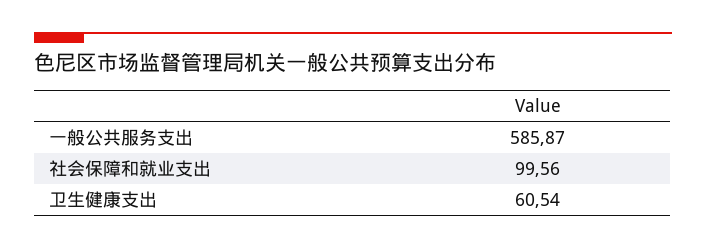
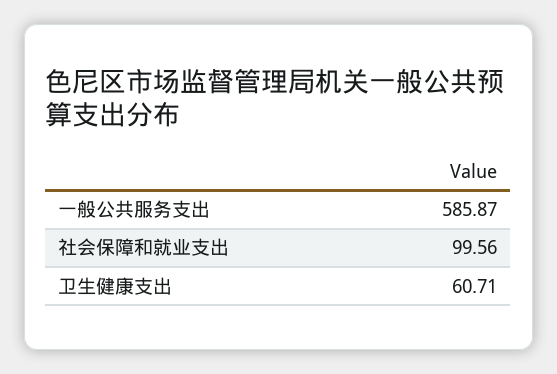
  {
    "一般公共服务支出": 585.87,
    "社会保障和就业支出": 99.56,
-   "卫生健康支出": 60.54
+   "卫生健康支出": 60.71
  }

